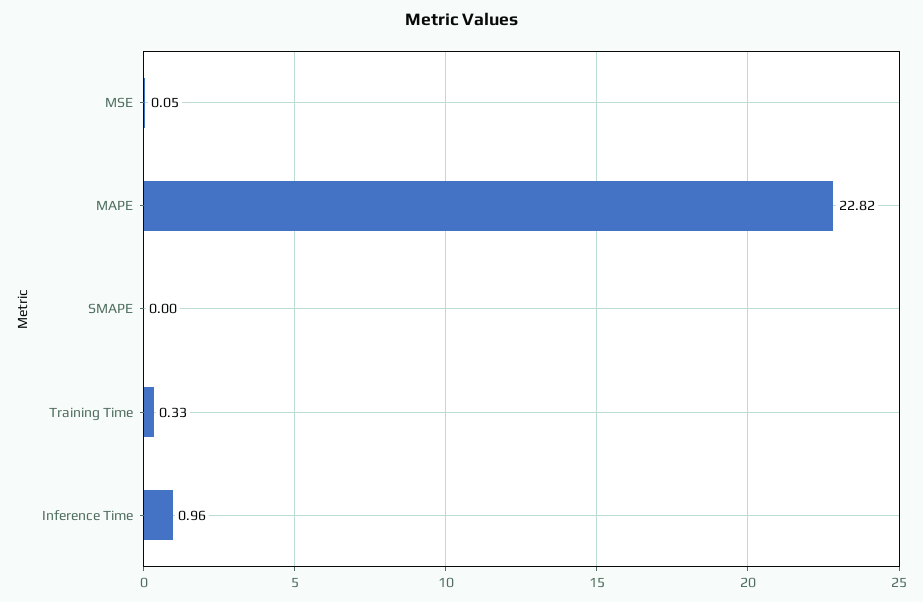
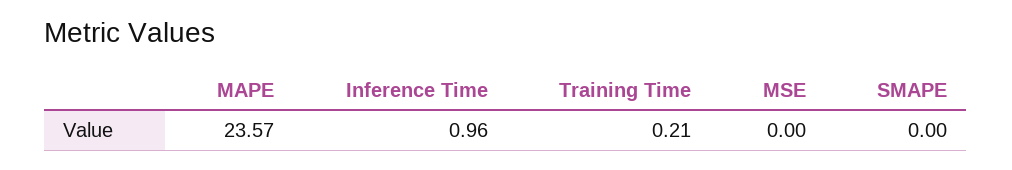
  {
-   "MSE": 0.05,
+   "MSE": 0,
-   "MAPE": 22.82,
+   "MAPE": 23.57,
    "SMAPE": 0,
-   "Training Time": 0.33,
+   "Training Time": 0.21,
    "Inference Time": 0.96
  }

